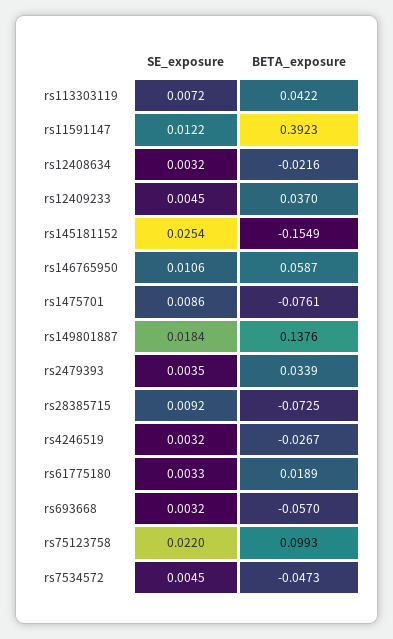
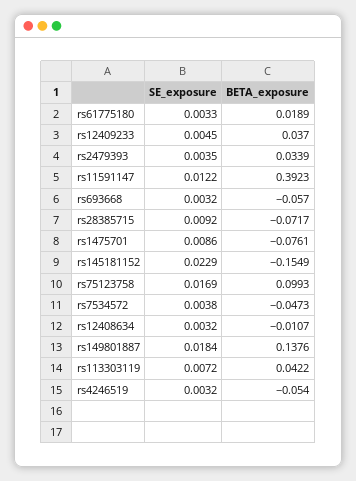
  {
    "SE_exposure": {
      "rs113303119": 0.0072,
      "rs11591147": 0.0122,
      "rs12408634": 0.0032,
      "rs12409233": 0.0045,
-     "rs145181152": 0.0254,
+     "rs145181152": 0.0229,
-     "rs146765950": 0.0106,
      "rs1475701": 0.0086,
      "rs149801887": 0.0184,
      "rs2479393": 0.0035,
      "rs28385715": 0.0092,
      "rs4246519": 0.0032,
      "rs61775180": 0.0033,
      "rs693668": 0.0032,
-     "rs75123758": 0.022,
+     "rs75123758": 0.0169,
-     "rs7534572": 0.0045
+     "rs7534572": 0.0038
    },
    "BETA_exposure": {
      "rs113303119": 0.0422,
      "rs11591147": 0.3923,
-     "rs12408634": -0.0216,
+     "rs12408634": -0.0107,
      "rs12409233": 0.037,
      "rs145181152": -0.1549,
-     "rs146765950": 0.0587,
      "rs1475701": -0.0761,
      "rs149801887": 0.1376,
      "rs2479393": 0.0339,
-     "rs28385715": -0.0725,
+     "rs28385715": -0.0717,
-     "rs4246519": -0.0267,
+     "rs4246519": -0.054,
      "rs61775180": 0.0189,
      "rs693668": -0.057,
      "rs75123758": 0.0993,
      "rs7534572": -0.0473
    }
  }

